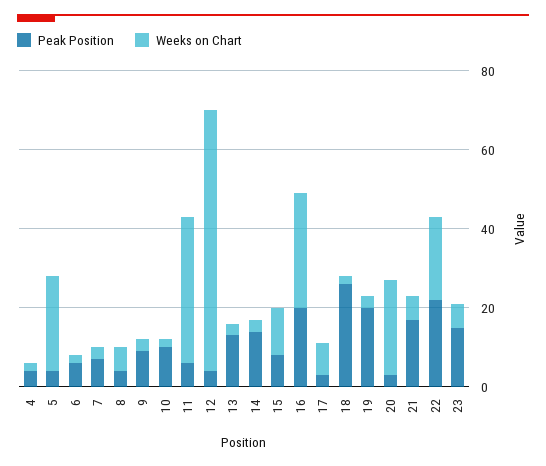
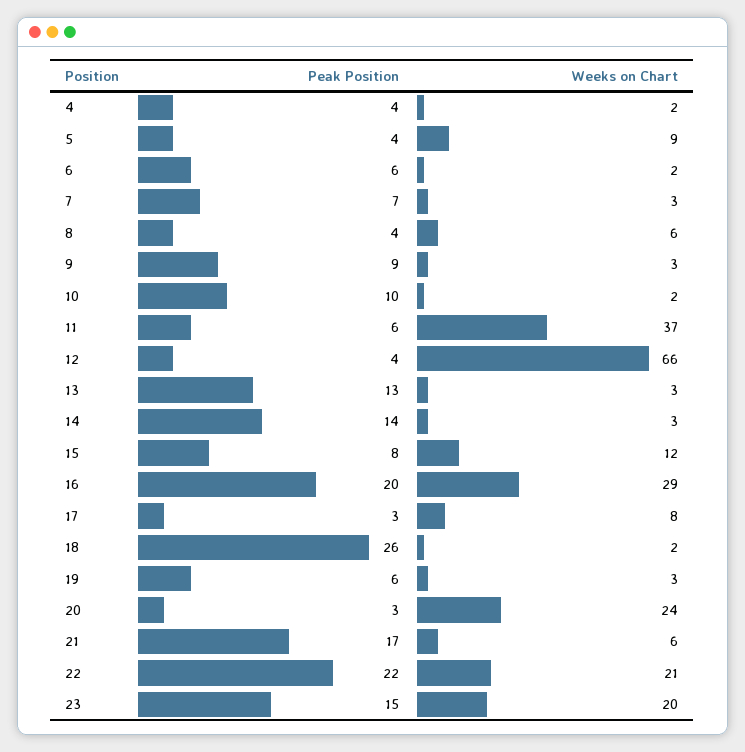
  {
    "Peak Position": {
      "4": 4,
      "5": 4,
      "6": 6,
      "7": 7,
      "8": 4,
      "9": 9,
      "10": 10,
      "11": 6,
      "12": 4,
      "13": 13,
      "14": 14,
      "15": 8,
      "16": 20,
      "17": 3,
      "18": 26,
-     "19": 20,
+     "19": 6,
      "20": 3,
      "21": 17,
      "22": 22,
      "23": 15
    },
    "Weeks on Chart": {
      "4": 2,
-     "5": 25,
+     "5": 9,
      "6": 2,
      "7": 3,
      "8": 6,
      "9": 3,
      "10": 2,
      "11": 37,
      "12": 66,
      "13": 3,
      "14": 3,
      "15": 12,
      "16": 29,
      "17": 8,
      "18": 2,
      "19": 3,
      "20": 24,
      "21": 6,
      "22": 21,
-     "23": 5
+     "23": 20
    }
  }

